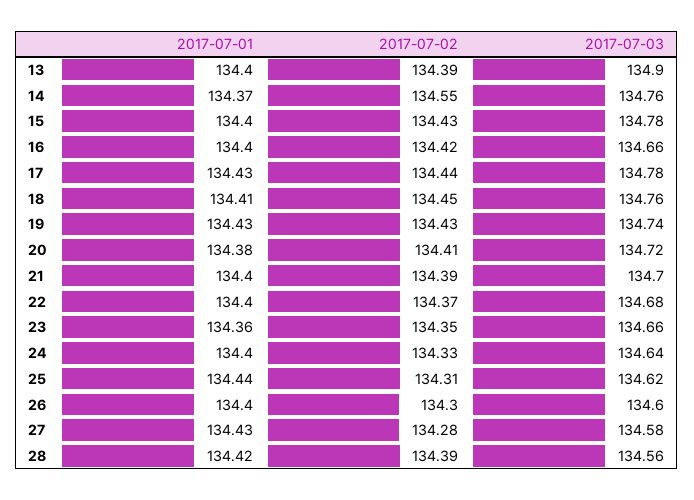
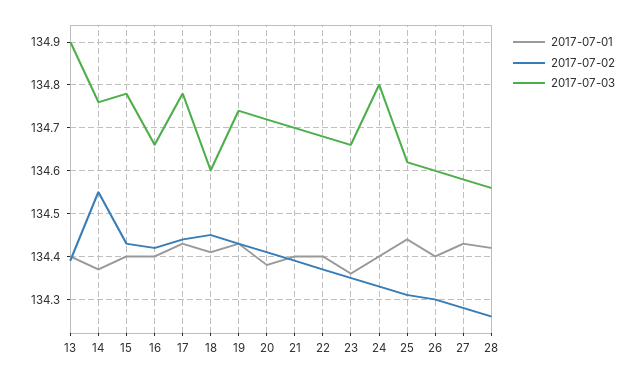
  {
    "2017-07-01": {
      "13": 134.4,
      "14": 134.37,
      "15": 134.4,
      "16": 134.4,
      "17": 134.43,
      "18": 134.41,
      "19": 134.43,
      "20": 134.38,
      "21": 134.4,
      "22": 134.4,
      "23": 134.36,
      "24": 134.4,
      "25": 134.44,
      "26": 134.4,
      "27": 134.43,
      "28": 134.42
    },
    "2017-07-02": {
      "13": 134.39,
      "14": 134.55,
      "15": 134.43,
      "16": 134.42,
      "17": 134.44,
      "18": 134.45,
      "19": 134.43,
      "20": 134.41,
      "21": 134.39,
      "22": 134.37,
      "23": 134.35,
      "24": 134.33,
      "25": 134.31,
      "26": 134.3,
      "27": 134.28,
-     "28": 134.39
+     "28": 134.25
    },
    "2017-07-03": {
      "13": 134.9,
      "14": 134.76,
      "15": 134.78,
      "16": 134.66,
      "17": 134.78,
-     "18": 134.76,
+     "18": 134.6,
      "19": 134.74,
      "20": 134.72,
      "21": 134.7,
      "22": 134.68,
      "23": 134.66,
-     "24": 134.64,
+     "24": 134.8,
      "25": 134.62,
      "26": 134.6,
      "27": 134.58,
      "28": 134.56
    }
  }

